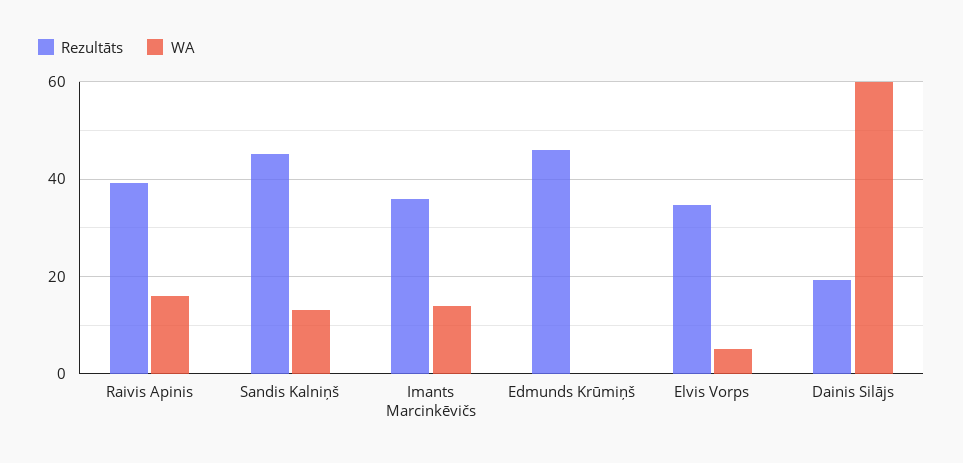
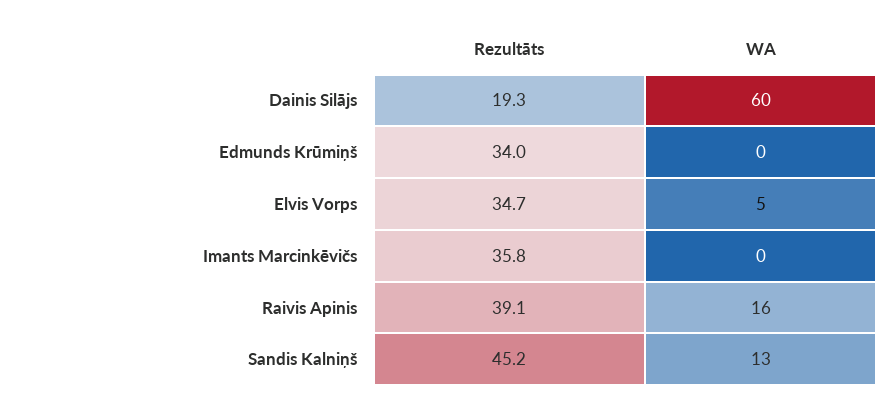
  {
    "Rezultāts": {
      "Raivis Apinis": 39.1,
      "Sandis Kalniņš": 45.2,
      "Imants Marcinkēvičs": 35.8,
-     "Edmunds Krūmiņš": 46,
+     "Edmunds Krūmiņš": 34,
      "Elvis Vorps": 34.7,
      "Dainis Silājs": 19.3
    },
    "WA": {
      "Raivis Apinis": 16,
      "Sandis Kalniņš": 13,
-     "Imants Marcinkēvičs": 14,
+     "Imants Marcinkēvičs": 0,
      "Edmunds Krūmiņš": 0,
      "Elvis Vorps": 5,
      "Dainis Silājs": 60
    }
  }

